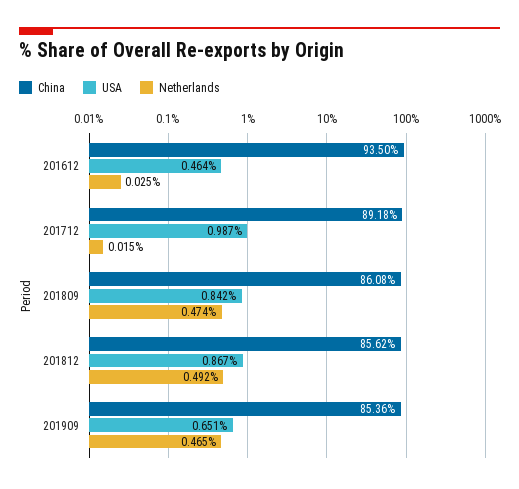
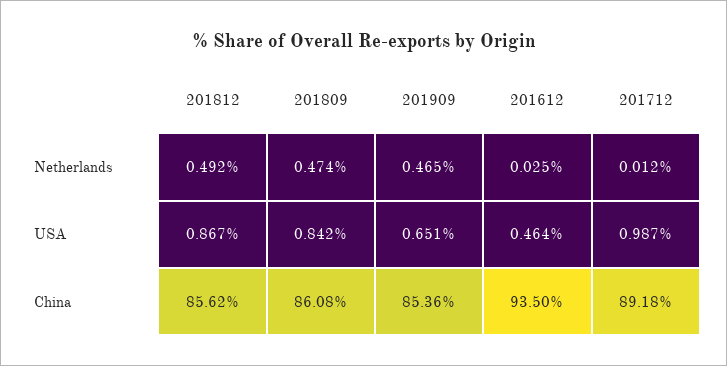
  {
    "China": {
      "201612": 93.5,
      "201712": 89.18,
      "201809": 86.08,
      "201812": 85.62,
      "201909": 85.36
    },
    "USA": {
      "201612": 0.464,
      "201712": 0.987,
      "201809": 0.842,
      "201812": 0.867,
      "201909": 0.651
    },
    "Netherlands": {
      "201612": 0.025,
-     "201712": 0.015,
+     "201712": 0.012,
      "201809": 0.474,
      "201812": 0.492,
      "201909": 0.465
    }
  }

